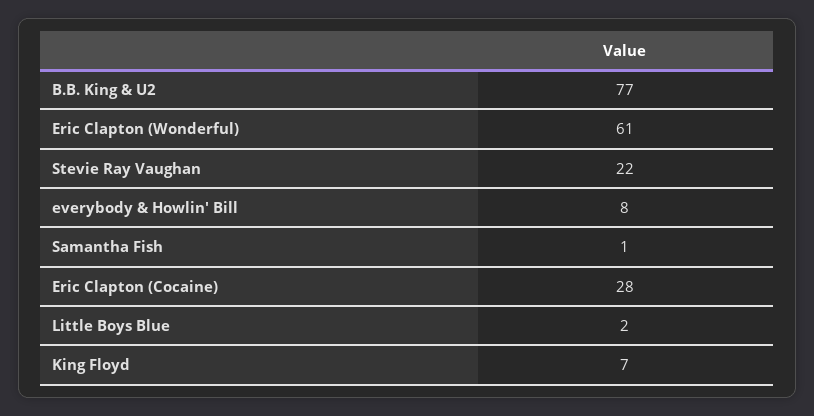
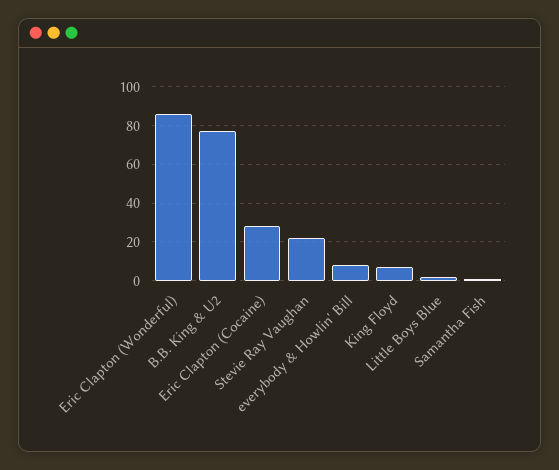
  {
    "B.B. King & U2": 77,
-   "Eric Clapton (Wonderful)": 61,
+   "Eric Clapton (Wonderful)": 85,
    "Stevie Ray Vaughan": 22,
    "everybody & Howlin' Bill": 8,
    "Samantha Fish": 1,
    "Eric Clapton (Cocaine)": 28,
    "Little Boys Blue": 2,
    "King Floyd": 7
  }

